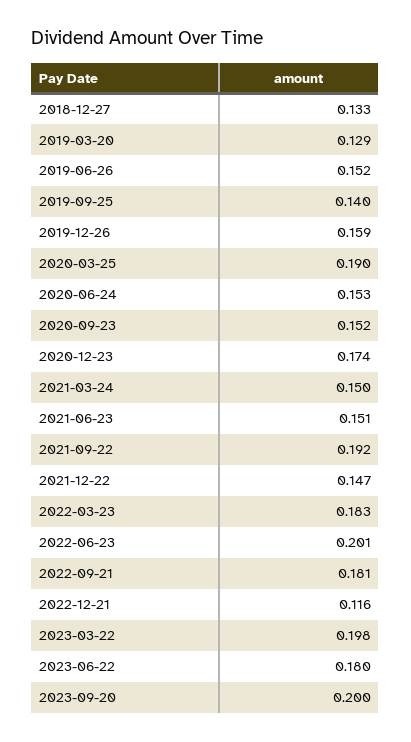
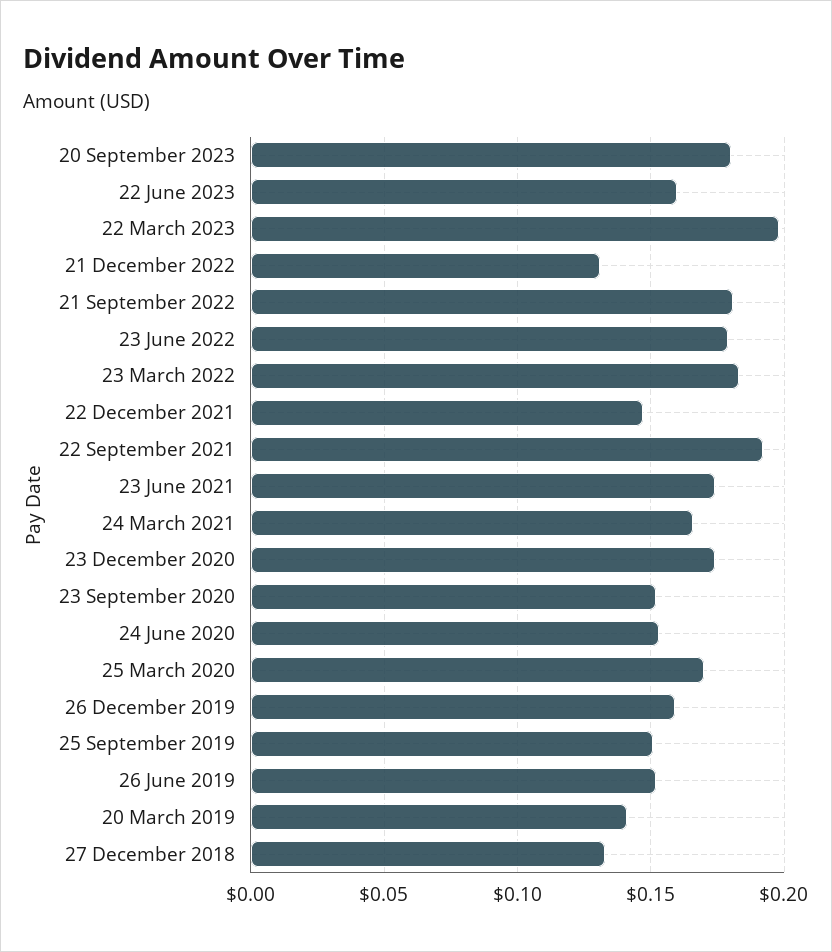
  {
    "2018-12-27": 0.133,
-   "2019-03-20": 0.129,
+   "2019-03-20": 0.14,
    "2019-06-26": 0.152,
-   "2019-09-25": 0.14,
+   "2019-09-25": 0.15,
    "2019-12-26": 0.159,
-   "2020-03-25": 0.19,
+   "2020-03-25": 0.17,
    "2020-06-24": 0.153,
    "2020-09-23": 0.152,
    "2020-12-23": 0.174,
-   "2021-03-24": 0.15,
+   "2021-03-24": 0.165,
-   "2021-06-23": 0.151,
+   "2021-06-23": 0.175,
    "2021-09-22": 0.192,
    "2021-12-22": 0.147,
    "2022-03-23": 0.183,
-   "2022-06-23": 0.201,
+   "2022-06-23": 0.18,
    "2022-09-21": 0.181,
-   "2022-12-21": 0.116,
+   "2022-12-21": 0.13,
    "2023-03-22": 0.198,
-   "2023-06-22": 0.18,
+   "2023-06-22": 0.16,
-   "2023-09-20": 0.2
+   "2023-09-20": 0.18
  }

